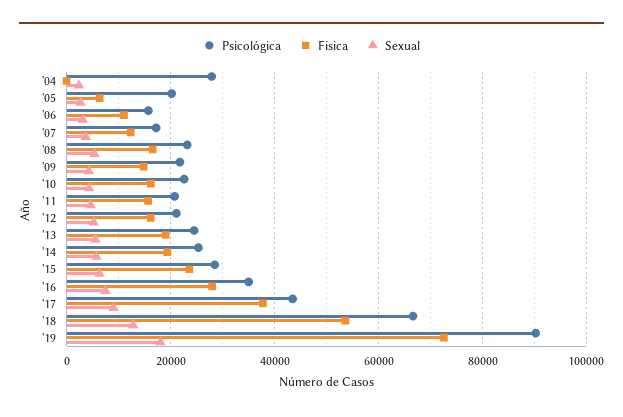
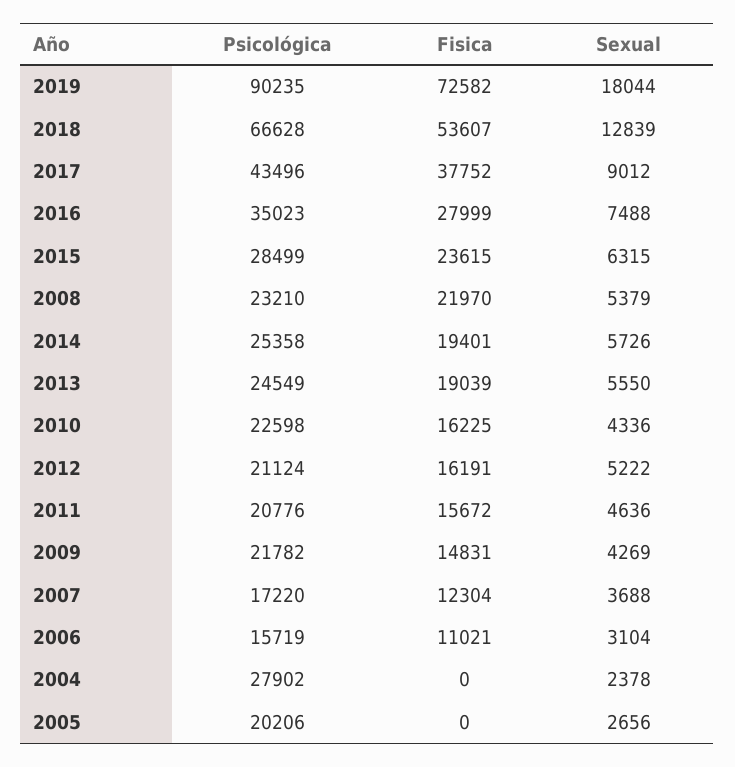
  {
    "Psicológica": {
      "'04": 27902,
      "'05": 20206,
      "'06": 15719,
      "'07": 17220,
      "'08": 23210,
      "'09": 21782,
      "'10": 22598,
      "'11": 20776,
      "'12": 21124,
      "'13": 24549,
      "'14": 25358,
      "'15": 28499,
      "'16": 35023,
      "'17": 43496,
      "'18": 66628,
      "'19": 90235
    },
    "Fisica": {
      "'04": 0,
-     "'05": 6000,
+     "'05": 0,
      "'06": 11021,
      "'07": 12304,
-     "'08": 16000,
+     "'08": 21970,
      "'09": 14831,
      "'10": 16225,
      "'11": 15672,
      "'12": 16191,
      "'13": 19039,
      "'14": 19401,
      "'15": 23615,
      "'16": 27999,
      "'17": 37752,
      "'18": 53607,
      "'19": 72582
    },
    "Sexual": {
      "'04": 2378,
      "'05": 2656,
      "'06": 3104,
      "'07": 3688,
      "'08": 5379,
      "'09": 4269,
      "'10": 4336,
      "'11": 4636,
      "'12": 5222,
      "'13": 5550,
      "'14": 5726,
      "'15": 6315,
      "'16": 7488,
      "'17": 9012,
      "'18": 12839,
      "'19": 18044
    }
  }

